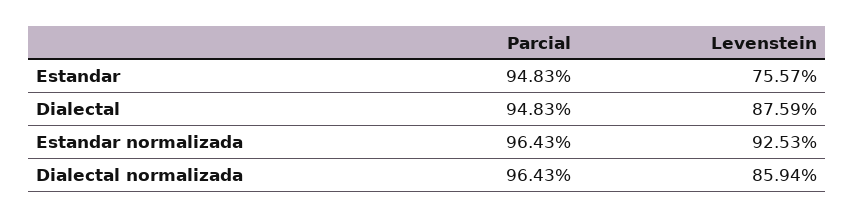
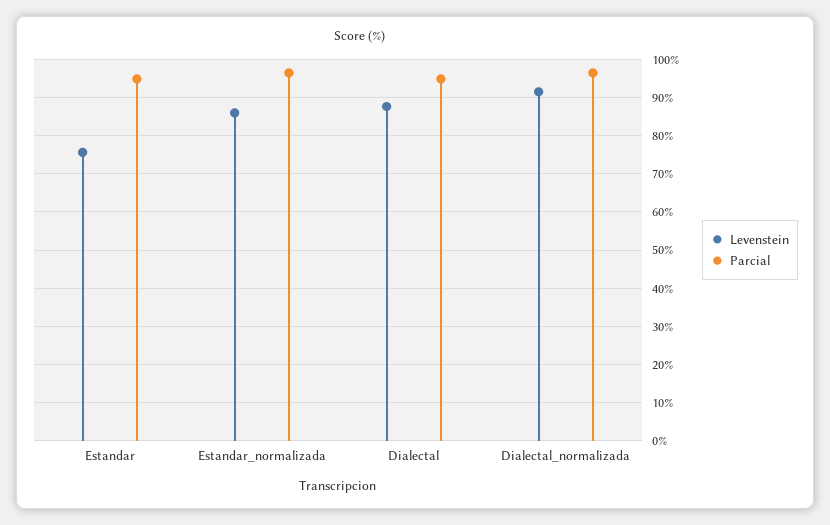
  {
    "Parcial": {
      "Estandar": 94.83,
      "Dialectal": 94.83,
      "Estandar normalizada": 96.43,
      "Dialectal normalizada": 96.43
    },
    "Levenstein": {
      "Estandar": 75.57,
      "Dialectal": 87.59,
-     "Estandar normalizada": 92.53,
+     "Estandar normalizada": 86,
-     "Dialectal normalizada": 85.94
+     "Dialectal normalizada": 92
    }
  }

